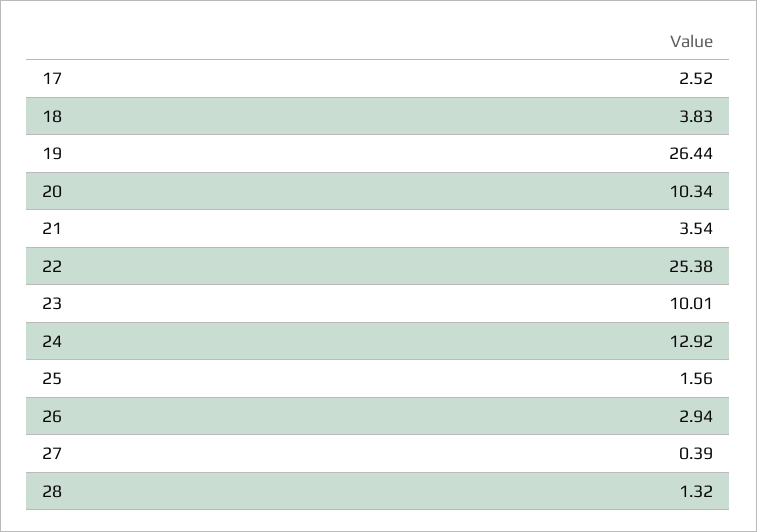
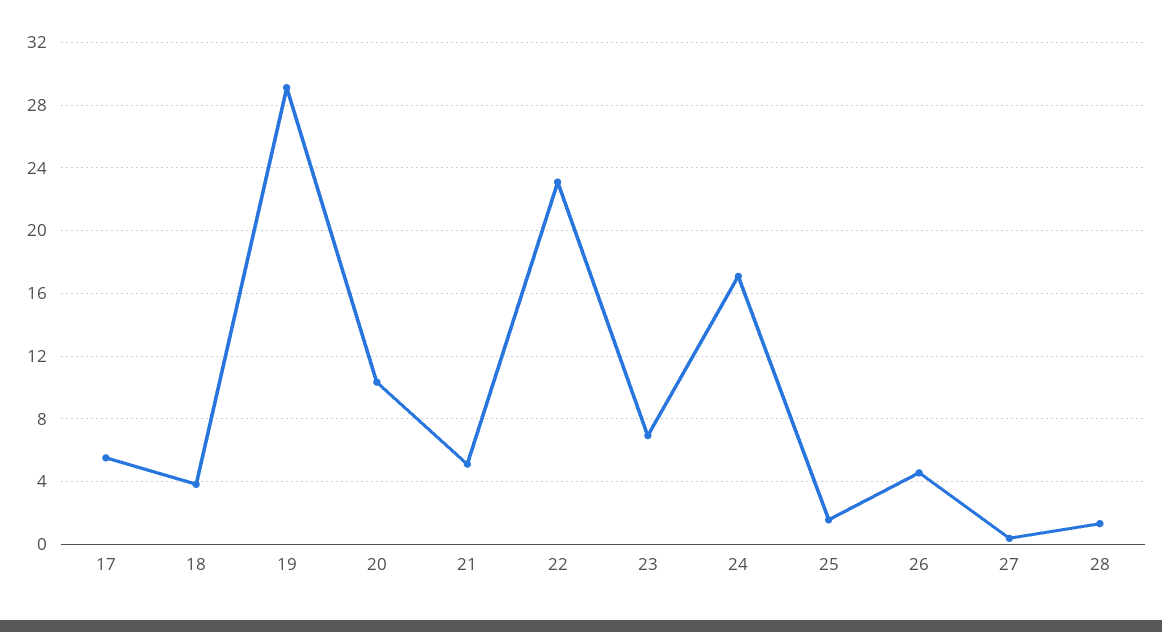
  {
-   "17": 2.52,
+   "17": 5.5,
    "18": 3.83,
-   "19": 26.44,
+   "19": 29,
    "20": 10.34,
-   "21": 3.54,
+   "21": 5,
-   "22": 25.38,
+   "22": 23,
-   "23": 10.01,
+   "23": 7,
-   "24": 12.92,
+   "24": 17,
    "25": 1.56,
-   "26": 2.94,
+   "26": 4.5,
    "27": 0.39,
    "28": 1.32
  }

